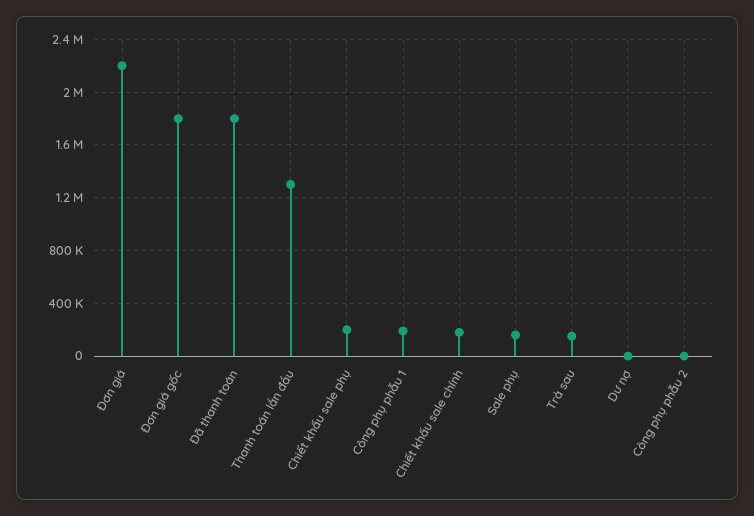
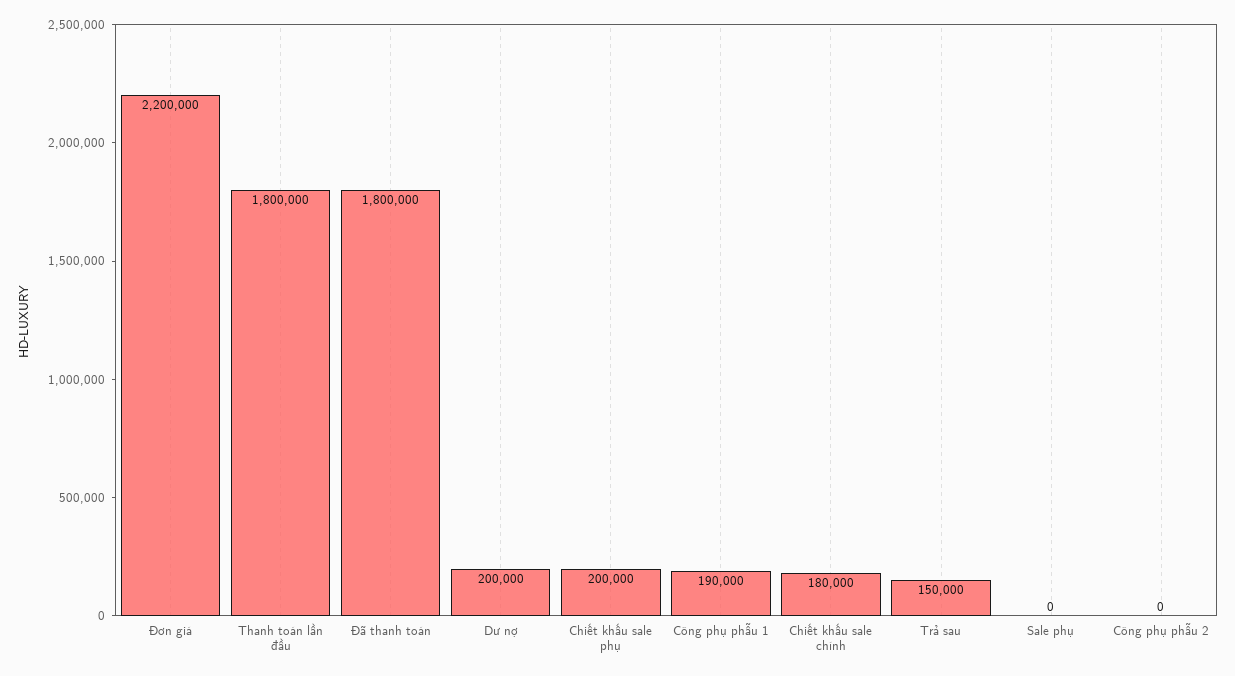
  {
    "Đơn giá": 2200000,
-   "Đơn giá gốc": 1800000,
    "Đã thanh toán": 1800000,
-   "Thanh toán lần đầu": 1300000,
+   "Thanh toán lần đầu": 1800000,
    "Chiết khấu sale phụ": 200000,
    "Công phụ phẫu 1": 190000,
    "Chiết khấu sale chính": 180000,
-   "Sale phụ": 150000,
+   "Sale phụ": 0,
    "Trả sau": 150000,
-   "Dư nợ": 0,
+   "Dư nợ": 200000,
    "Công phụ phẫu 2": 0
  }

